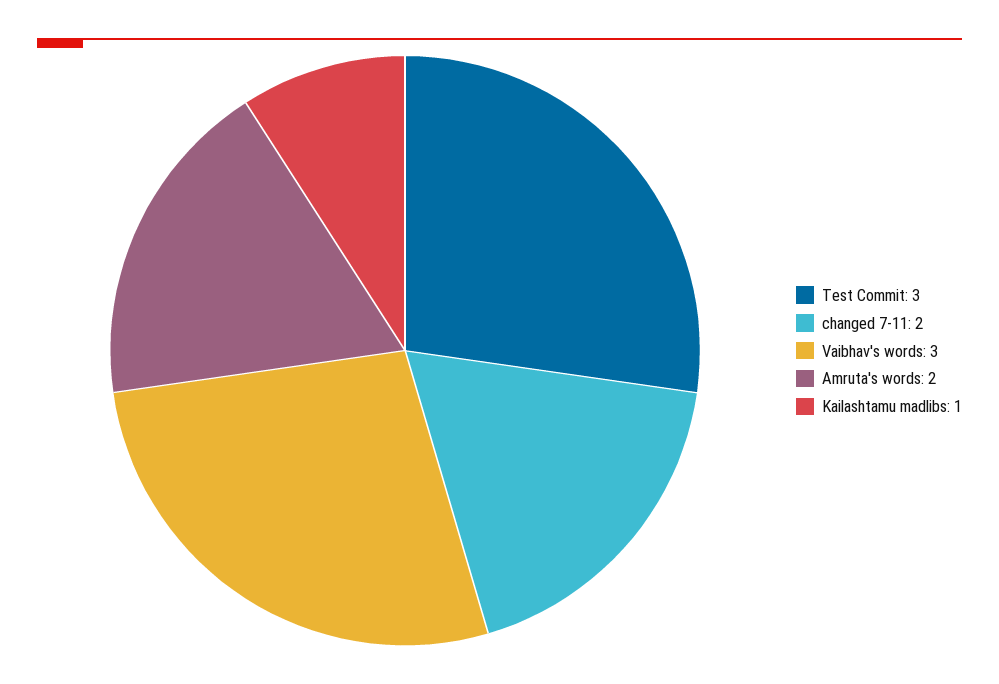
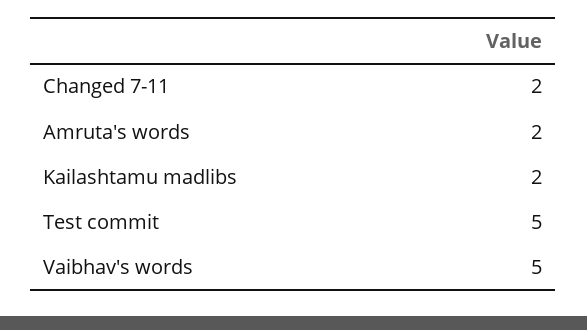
  {
-   "Test Commit": 3,
+   "Test Commit": 5,
    "changed 7-11": 2,
-   "Vaibhav's words": 3,
+   "Vaibhav's words": 5,
    "Amruta's words": 2,
-   "Kailashtamu madlibs": 1
+   "Kailashtamu madlibs": 2
  }

